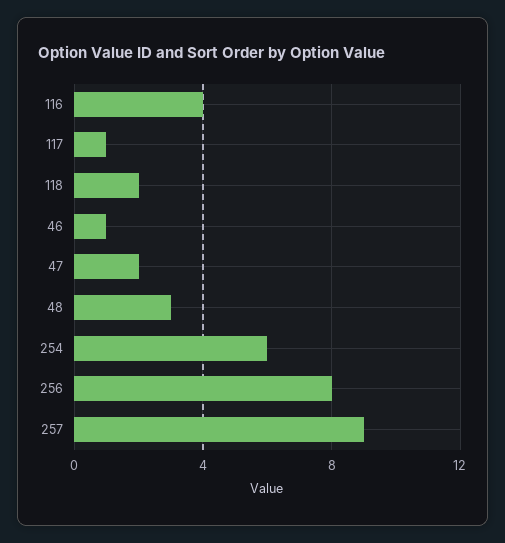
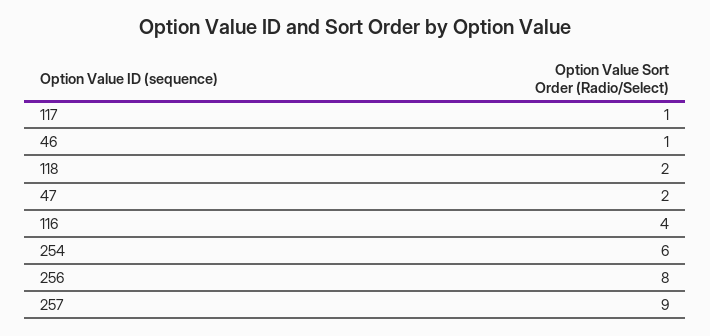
  {
    "116": 4,
    "117": 1,
    "118": 2,
    "46": 1,
    "47": 2,
-   "48": 3,
    "254": 6,
    "256": 8,
    "257": 9
  }

